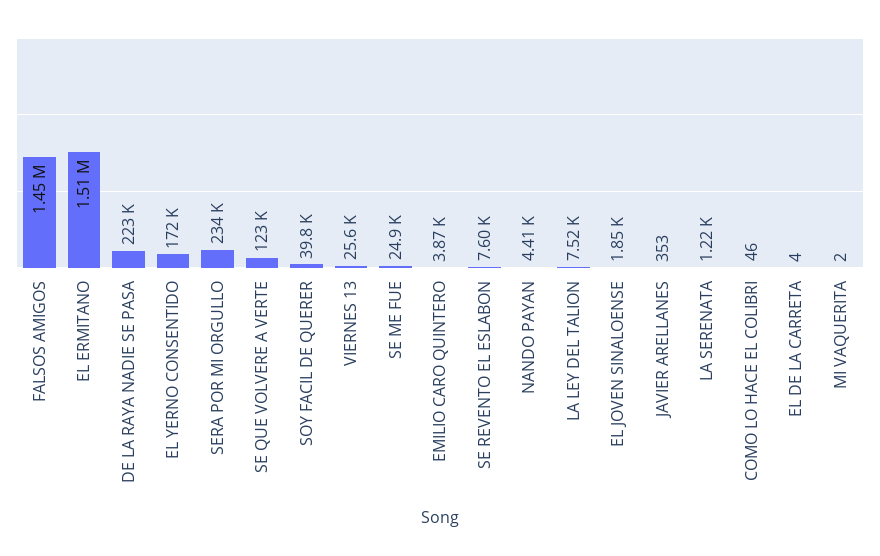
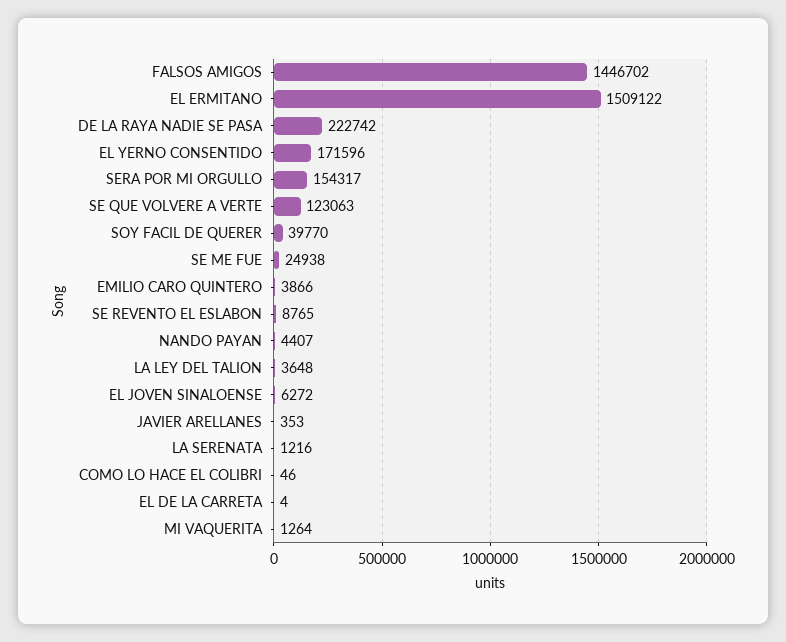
  {
    "FALSOS AMIGOS": 1446702,
    "EL ERMITANO": 1509122,
    "DE LA RAYA NADIE SE PASA": 222742,
    "EL YERNO CONSENTIDO": 171596,
-   "SERA POR MI ORGULLO": 234000,
+   "SERA POR MI ORGULLO": 154317,
    "SE QUE VOLVERE A VERTE": 123063,
    "SOY FACIL DE QUERER": 39770,
-   "VIERNES 13": 25600,
    "SE ME FUE": 24938,
    "EMILIO CARO QUINTERO": 3866,
-   "SE REVENTO EL ESLABON": 7600,
+   "SE REVENTO EL ESLABON": 8765,
    "NANDO PAYAN": 4407,
-   "LA LEY DEL TALION": 7520,
+   "LA LEY DEL TALION": 3648,
-   "EL JOVEN SINALOENSE": 1850,
+   "EL JOVEN SINALOENSE": 6272,
    "JAVIER ARELLANES": 353,
    "LA SERENATA": 1216,
    "COMO LO HACE EL COLIBRI": 46,
    "EL DE LA CARRETA": 4,
-   "MI VAQUERITA": 2
+   "MI VAQUERITA": 1264
  }

